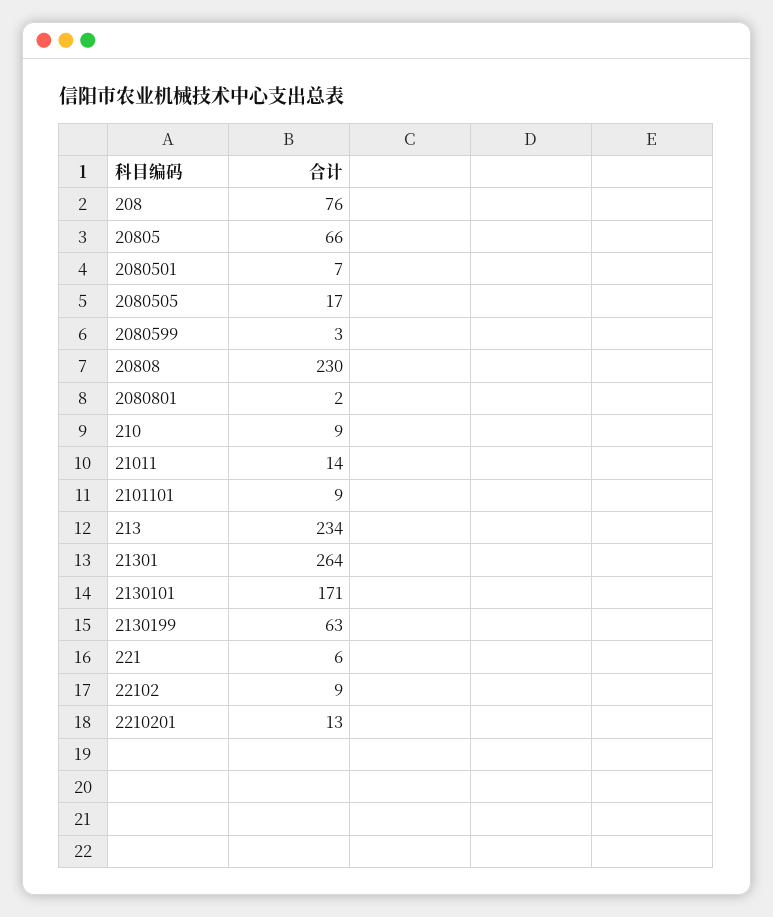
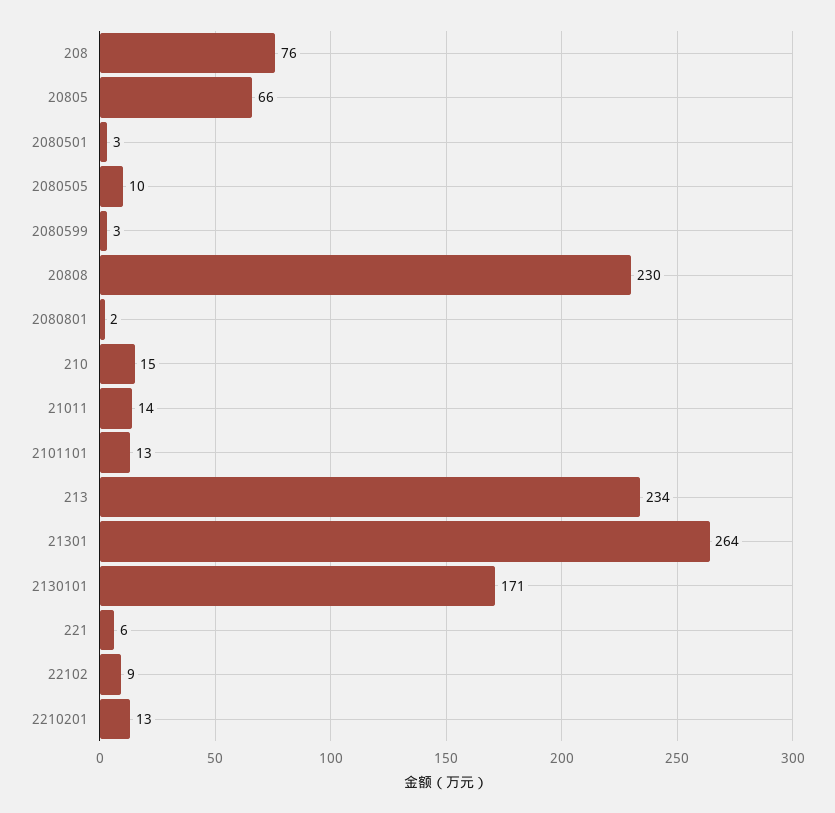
  {
    "208": 76,
    "20805": 66,
-   "2080501": 7,
+   "2080501": 3,
-   "2080505": 17,
+   "2080505": 10,
    "2080599": 3,
    "20808": 230,
    "2080801": 2,
-   "210": 9,
+   "210": 15,
    "21011": 14,
-   "2101101": 9,
+   "2101101": 13,
    "213": 234,
    "21301": 264,
    "2130101": 171,
-   "2130199": 63,
    "221": 6,
    "22102": 9,
    "2210201": 13
  }

